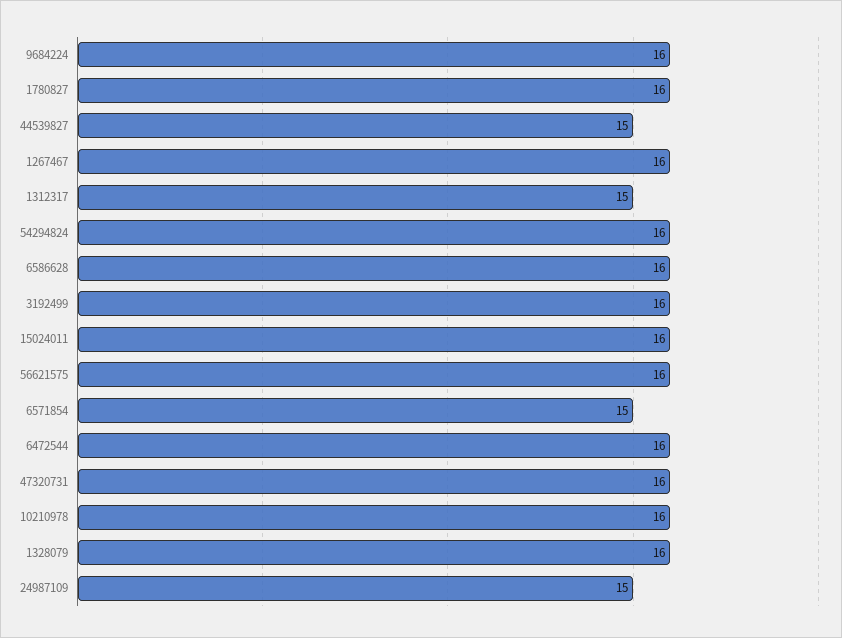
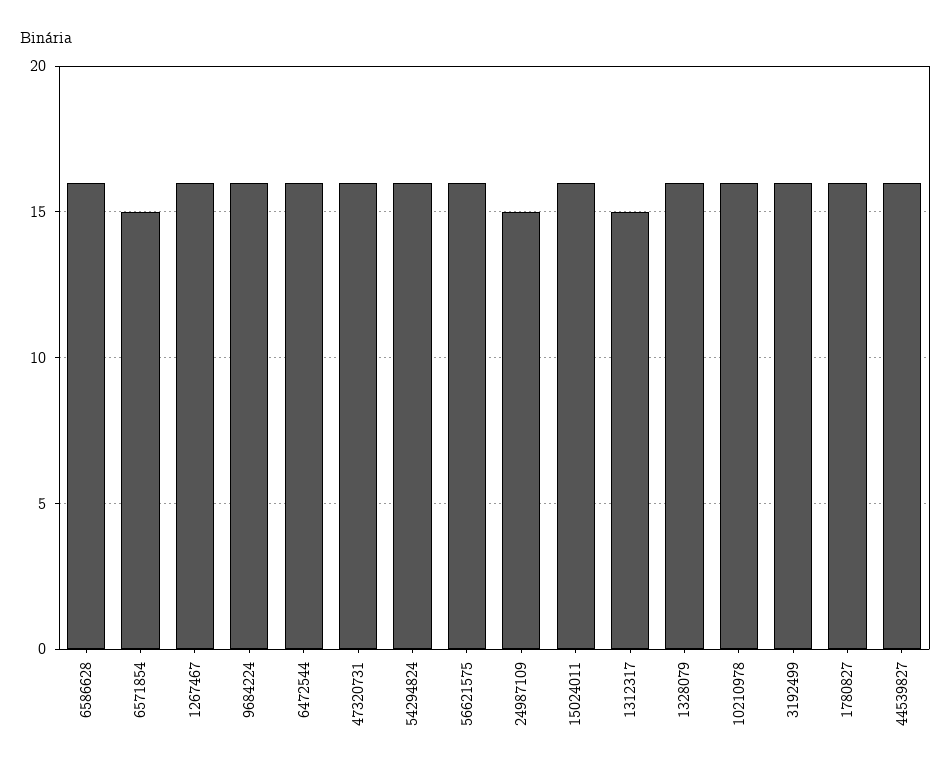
  {
    "9684224": 16,
    "1780827": 16,
-   "44539827": 15,
+   "44539827": 16,
    "1267467": 16,
    "1312317": 15,
    "54294824": 16,
    "6586628": 16,
    "3192499": 16,
    "15024011": 16,
    "56621575": 16,
    "6571854": 15,
    "6472544": 16,
    "47320731": 16,
    "10210978": 16,
    "1328079": 16,
    "24987109": 15
  }

